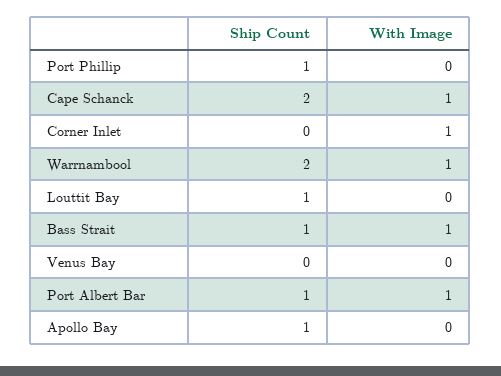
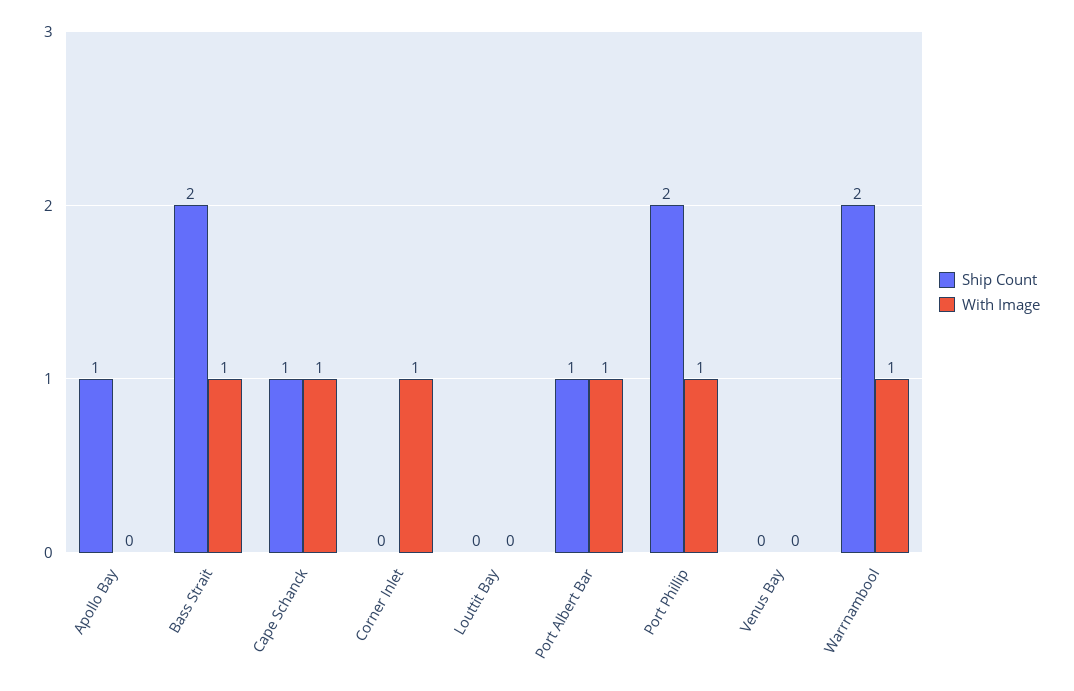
  {
    "Ship Count": {
-     "Port Phillip": 1,
+     "Port Phillip": 2,
-     "Cape Schanck": 2,
+     "Cape Schanck": 1,
      "Corner Inlet": 0,
      "Warrnambool": 2,
-     "Louttit Bay": 1,
+     "Louttit Bay": 0,
-     "Bass Strait": 1,
+     "Bass Strait": 2,
      "Venus Bay": 0,
      "Port Albert Bar": 1,
      "Apollo Bay": 1
    },
    "With Image": {
-     "Port Phillip": 0,
+     "Port Phillip": 1,
      "Cape Schanck": 1,
      "Corner Inlet": 1,
      "Warrnambool": 1,
      "Louttit Bay": 0,
      "Bass Strait": 1,
      "Venus Bay": 0,
      "Port Albert Bar": 1,
      "Apollo Bay": 0
    }
  }

